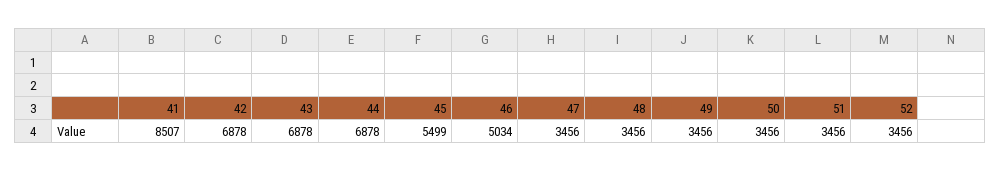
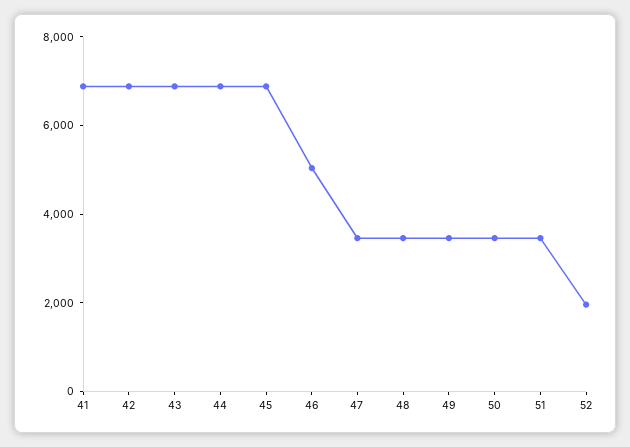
  {
-   "41": 8507,
+   "41": 7000,
    "42": 6878,
    "43": 6878,
    "44": 6878,
-   "45": 5499,
+   "45": 7000,
    "46": 5034,
    "47": 3456,
    "48": 3456,
    "49": 3456,
    "50": 3456,
    "51": 3456,
-   "52": 3456
+   "52": 2000
  }

